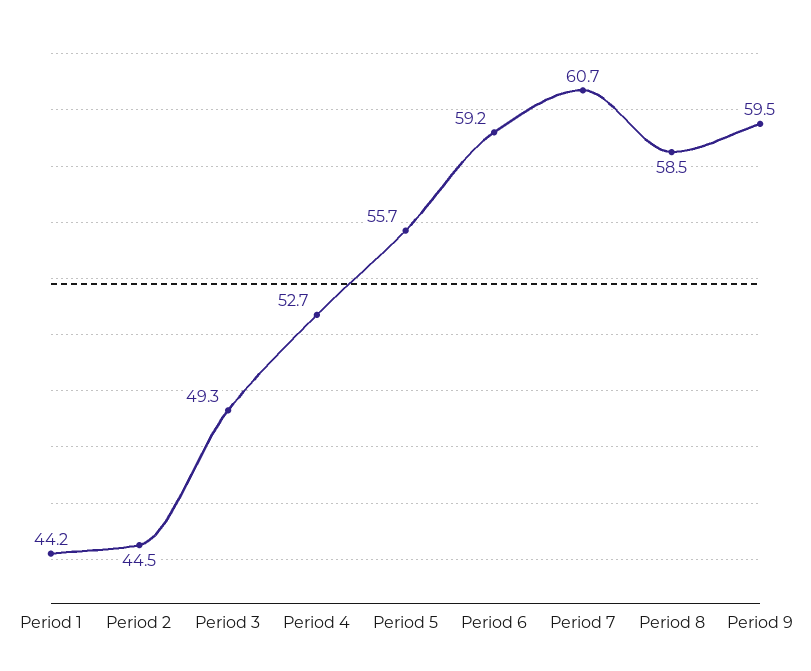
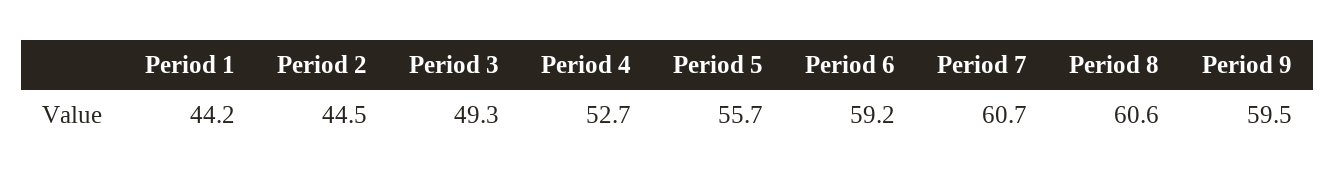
  {
    "Period 1": 44.2,
    "Period 2": 44.5,
    "Period 3": 49.3,
    "Period 4": 52.7,
    "Period 5": 55.7,
    "Period 6": 59.2,
    "Period 7": 60.7,
-   "Period 8": 58.5,
+   "Period 8": 60.6,
    "Period 9": 59.5
  }

